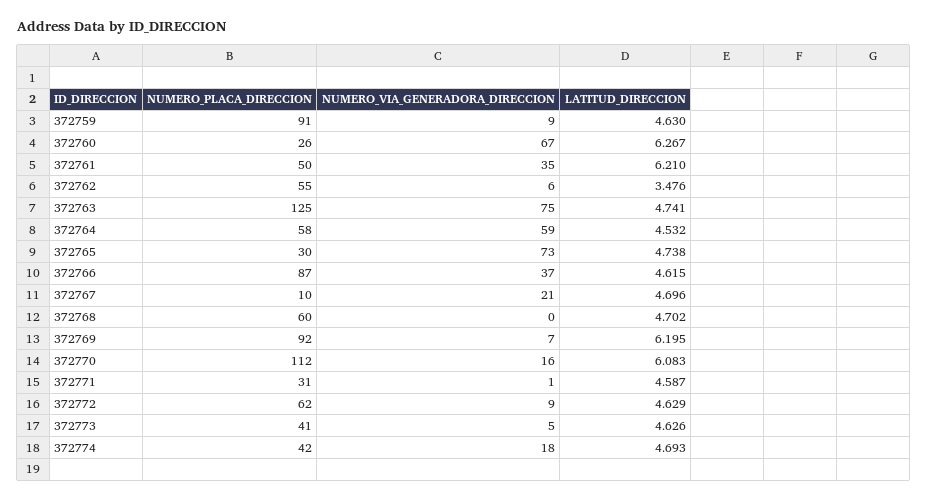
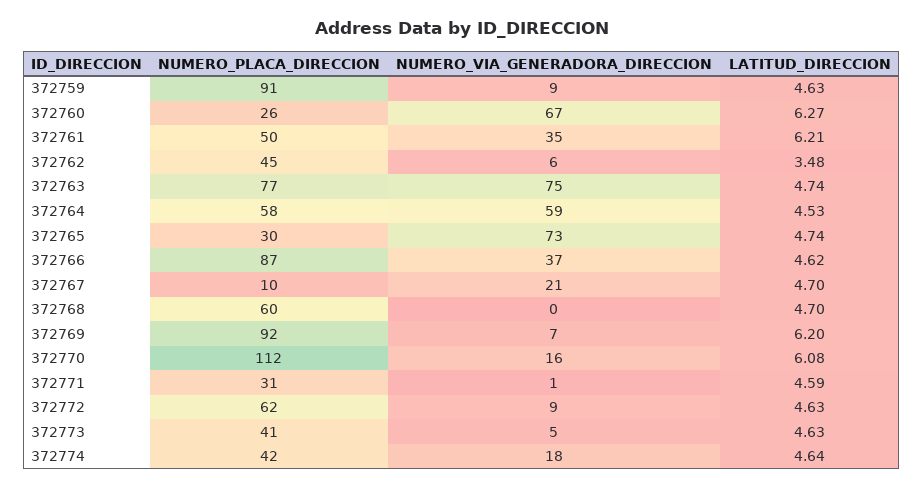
  {
    "NUMERO_PLACA_DIRECCION": {
      "372759": 91,
      "372760": 26,
      "372761": 50,
-     "372762": 55,
+     "372762": 45,
-     "372763": 125,
+     "372763": 77,
      "372764": 58,
      "372765": 30,
      "372766": 87,
      "372767": 10,
      "372768": 60,
      "372769": 92,
      "372770": 112,
      "372771": 31,
      "372772": 62,
      "372773": 41,
      "372774": 42
    },
    "NUMERO_VIA_GENERADORA_DIRECCION": {
      "372759": 9,
      "372760": 67,
      "372761": 35,
      "372762": 6,
      "372763": 75,
      "372764": 59,
      "372765": 73,
      "372766": 37,
      "372767": 21,
      "372768": 0,
      "372769": 7,
      "372770": 16,
      "372771": 1,
      "372772": 9,
      "372773": 5,
      "372774": 18
    },
    "LATITUD_DIRECCION": {
      "372759": 4.63,
      "372760": 6.267,
      "372761": 6.21,
      "372762": 3.476,
      "372763": 4.741,
      "372764": 4.532,
      "372765": 4.738,
      "372766": 4.615,
      "372767": 4.696,
      "372768": 4.702,
      "372769": 6.195,
      "372770": 6.083,
      "372771": 4.587,
      "372772": 4.629,
      "372773": 4.626,
-     "372774": 4.693
+     "372774": 4.64
    }
  }

